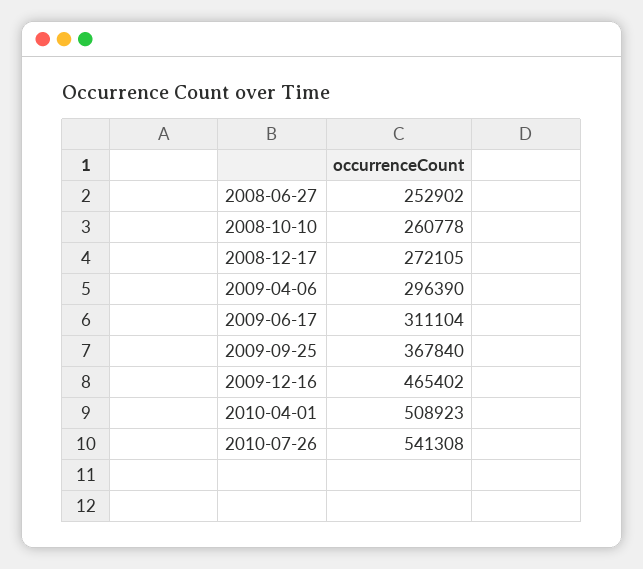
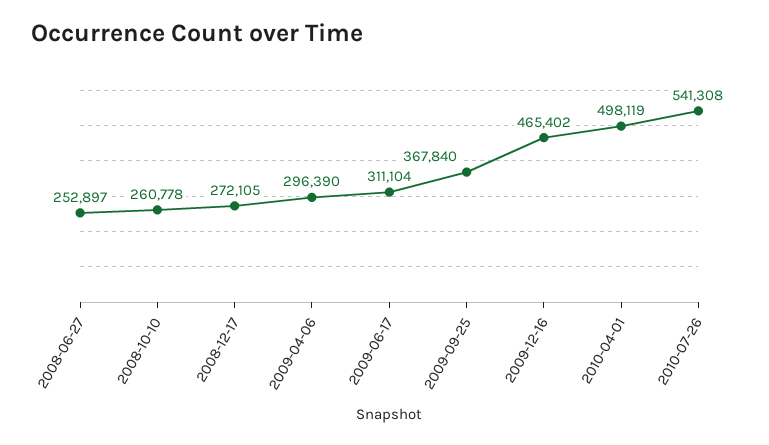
  {
-   "2008-06-27": 252902,
+   "2008-06-27": 252897,
    "2008-10-10": 260778,
    "2008-12-17": 272105,
    "2009-04-06": 296390,
    "2009-06-17": 311104,
    "2009-09-25": 367840,
    "2009-12-16": 465402,
-   "2010-04-01": 508923,
+   "2010-04-01": 498119,
    "2010-07-26": 541308
  }

